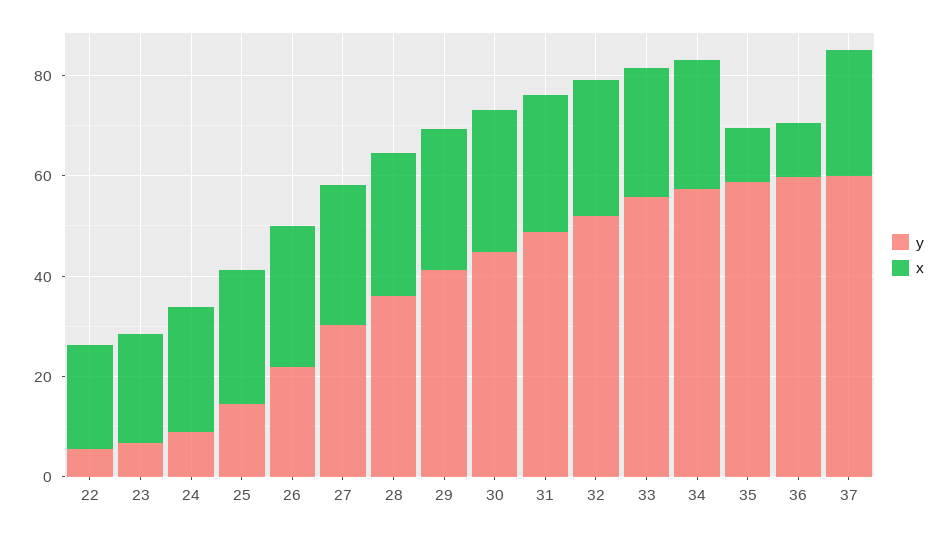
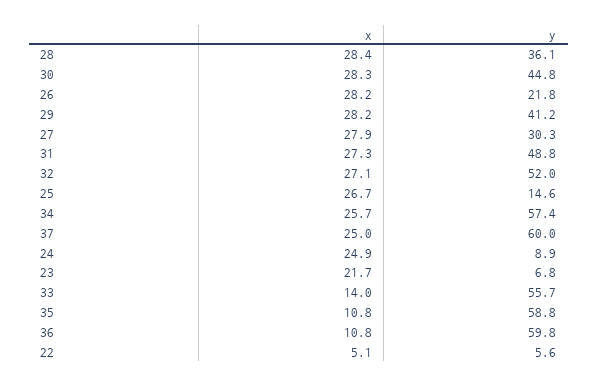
  {
    "y": {
      "22": 5.6,
      "23": 6.8,
      "24": 8.9,
      "25": 14.6,
      "26": 21.8,
      "27": 30.3,
      "28": 36.1,
      "29": 41.2,
      "30": 44.8,
      "31": 48.8,
      "32": 52,
      "33": 55.7,
      "34": 57.4,
      "35": 58.8,
      "36": 59.8,
      "37": 60
    },
    "x": {
-     "22": 20,
+     "22": 5.1,
      "23": 21.7,
      "24": 24.9,
      "25": 26.7,
      "26": 28.2,
      "27": 27.9,
      "28": 28.4,
      "29": 28.2,
      "30": 28.3,
      "31": 27.3,
      "32": 27.1,
-     "33": 25,
+     "33": 14,
      "34": 25.7,
      "35": 10.8,
      "36": 10.8,
      "37": 25
    }
  }

